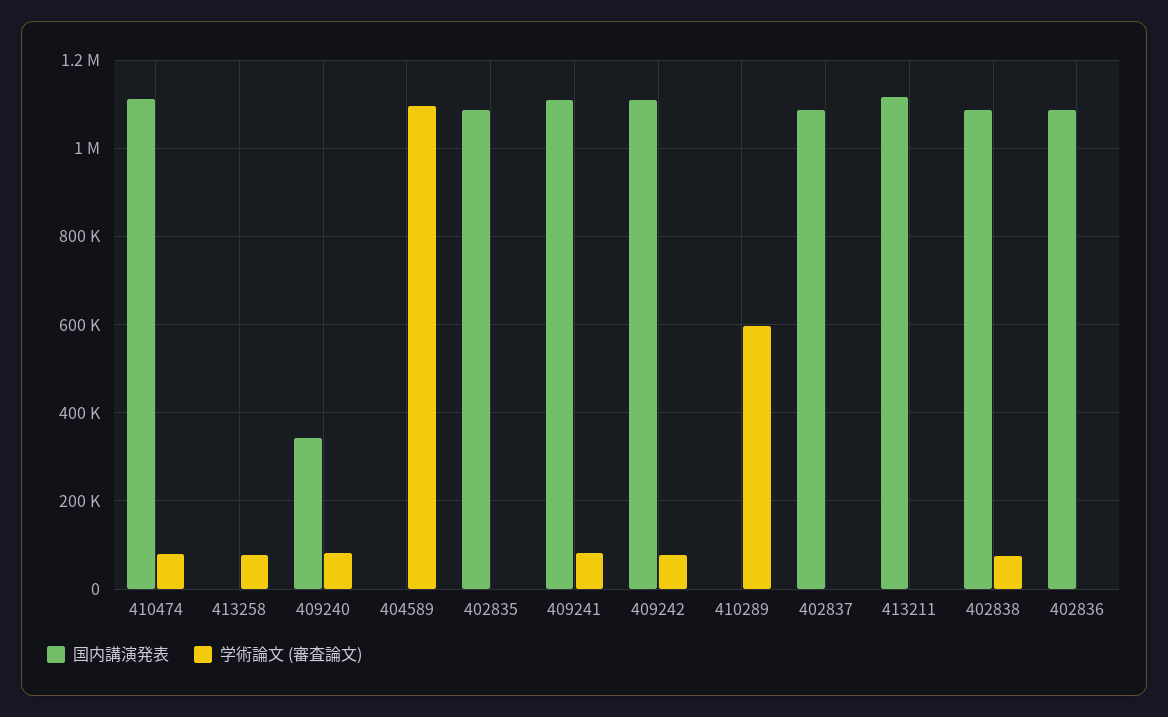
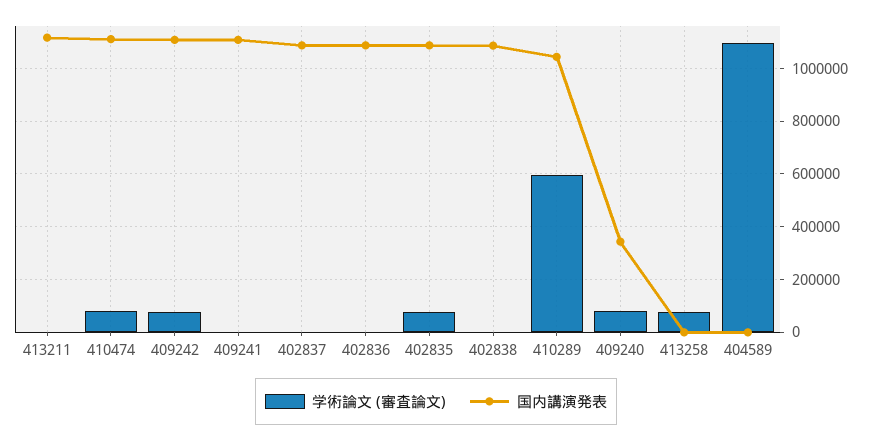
  {
    "国内講演発表": {
      "410474": 1120000,
      "413258": 0,
      "409240": 340000,
      "404589": 0,
      "402835": 1080000,
      "409241": 1100000,
      "409242": 1100000,
-     "410289": 0,
+     "410289": 1050000,
      "402837": 1080000,
      "413211": 1120000,
      "402838": 1080000,
      "402836": 1080000
    },
    "学術論文 (審査論文)": {
      "410474": 80000,
      "413258": 80000,
      "409240": 80000,
      "404589": 1100000,
-     "402835": 0,
+     "402835": 75000,
-     "409241": 80000,
+     "409241": 0,
      "409242": 80000,
      "410289": 600000,
      "402837": 0,
      "413211": 0,
-     "402838": 80000,
+     "402838": 0,
      "402836": 0
    }
  }

